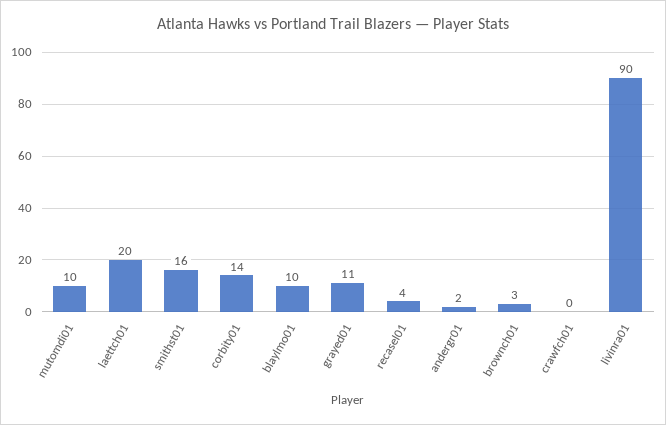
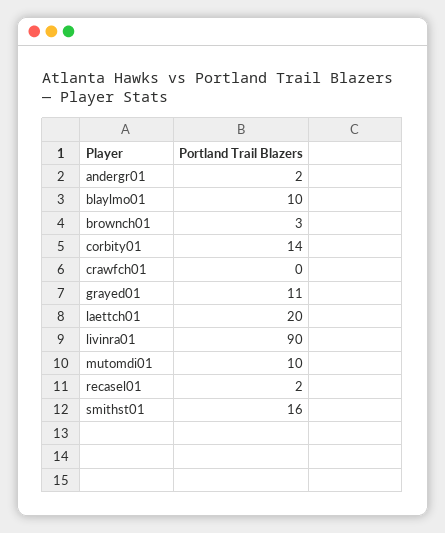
  {
    "mutomdi01": 10,
    "laettch01": 20,
    "smithst01": 16,
    "corbity01": 14,
    "blaylmo01": 10,
    "grayed01": 11,
-   "recasel01": 4,
+   "recasel01": 2,
    "andergr01": 2,
    "brownch01": 3,
    "crawfch01": 0,
    "livinra01": 90
  }

